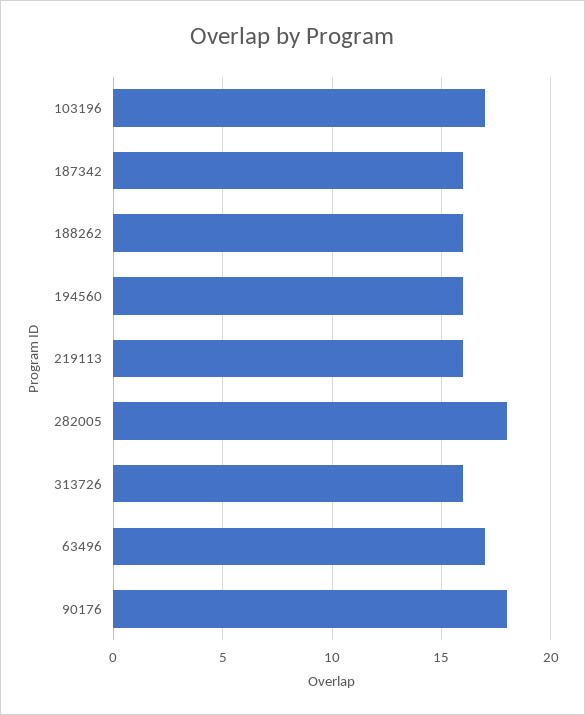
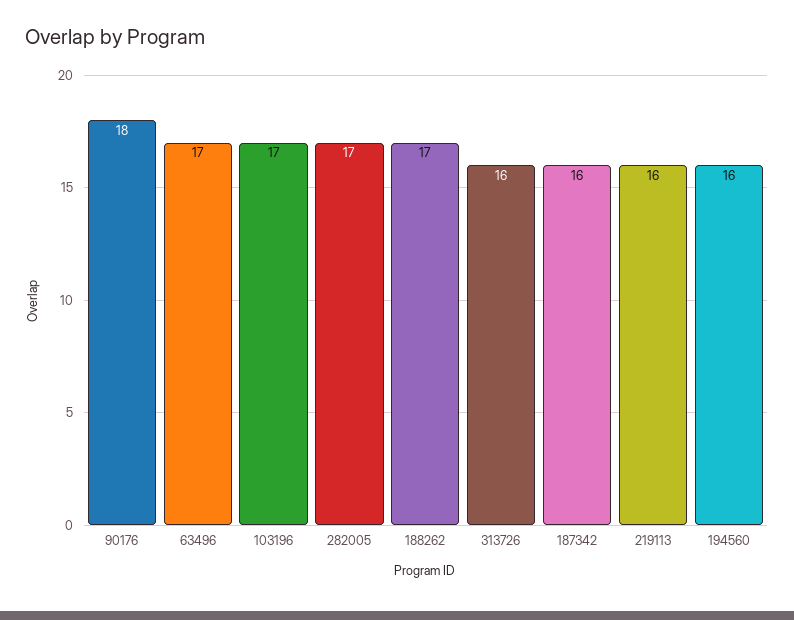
  {
    "103196": 17,
    "187342": 16,
-   "188262": 16,
+   "188262": 17,
    "194560": 16,
    "219113": 16,
-   "282005": 18,
+   "282005": 17,
    "313726": 16,
    "63496": 17,
    "90176": 18
  }

